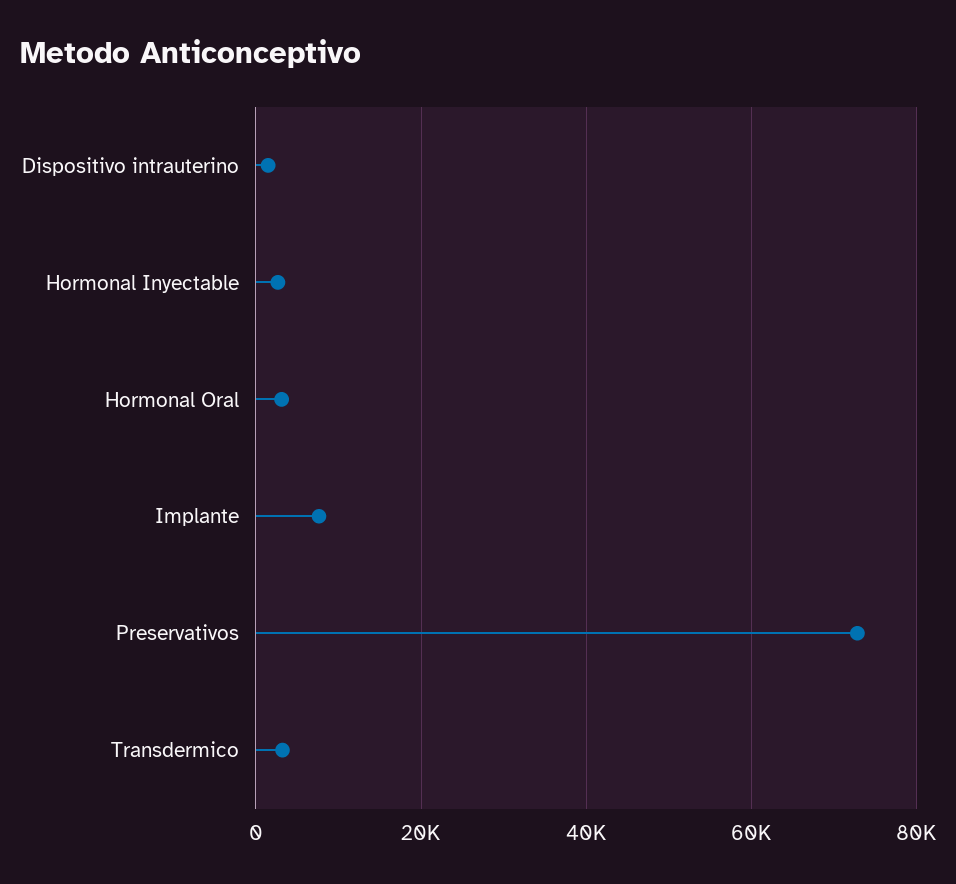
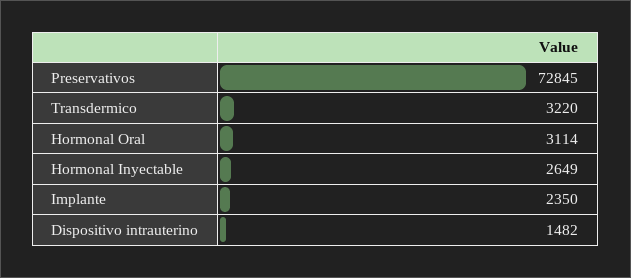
  {
    "Dispositivo intrauterino": 1482,
    "Hormonal Inyectable": 2649,
    "Hormonal Oral": 3114,
-   "Implante": 8000,
+   "Implante": 2350,
    "Preservativos": 72845,
    "Transdermico": 3220
  }

